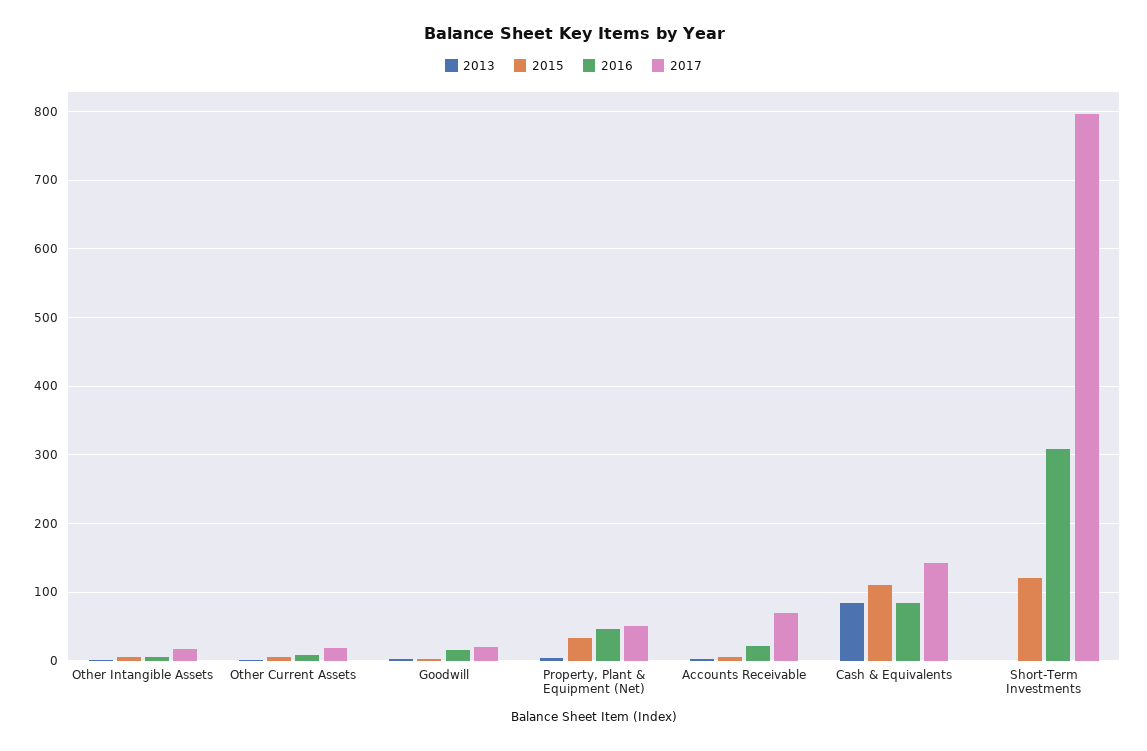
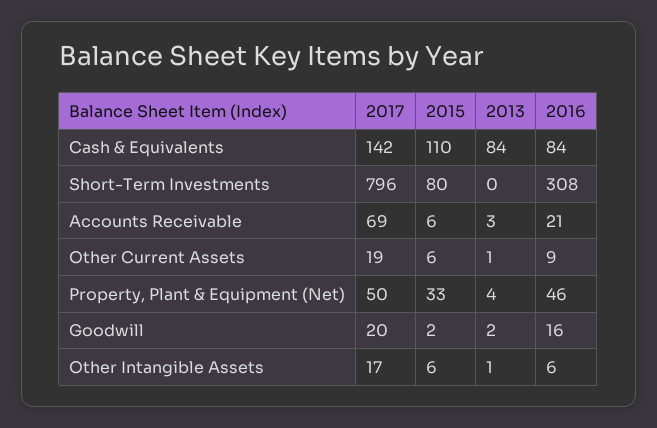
  {
    "2013": {
      "Other Intangible Assets": 1,
      "Other Current Assets": 1,
      "Goodwill": 2,
      "Property, Plant & Equipment (Net)": 4,
      "Accounts Receivable": 3,
      "Cash & Equivalents": 84,
      "Short-Term Investments": 0
    },
    "2015": {
      "Other Intangible Assets": 6,
      "Other Current Assets": 6,
      "Goodwill": 2,
      "Property, Plant & Equipment (Net)": 33,
      "Accounts Receivable": 6,
      "Cash & Equivalents": 110,
-     "Short-Term Investments": 120
+     "Short-Term Investments": 80
    },
    "2016": {
      "Other Intangible Assets": 6,
      "Other Current Assets": 9,
      "Goodwill": 16,
      "Property, Plant & Equipment (Net)": 46,
      "Accounts Receivable": 21,
      "Cash & Equivalents": 84,
      "Short-Term Investments": 308
    },
    "2017": {
      "Other Intangible Assets": 17,
      "Other Current Assets": 19,
      "Goodwill": 20,
      "Property, Plant & Equipment (Net)": 50,
      "Accounts Receivable": 69,
      "Cash & Equivalents": 142,
      "Short-Term Investments": 796
    }
  }

